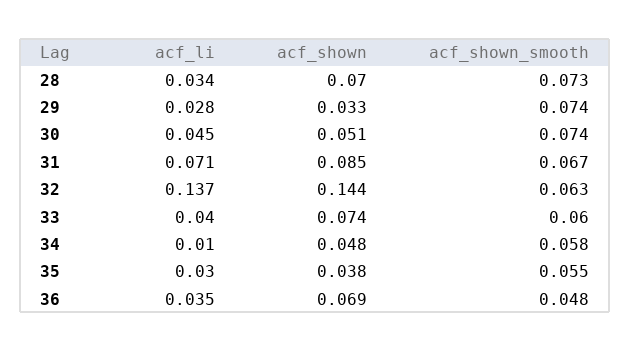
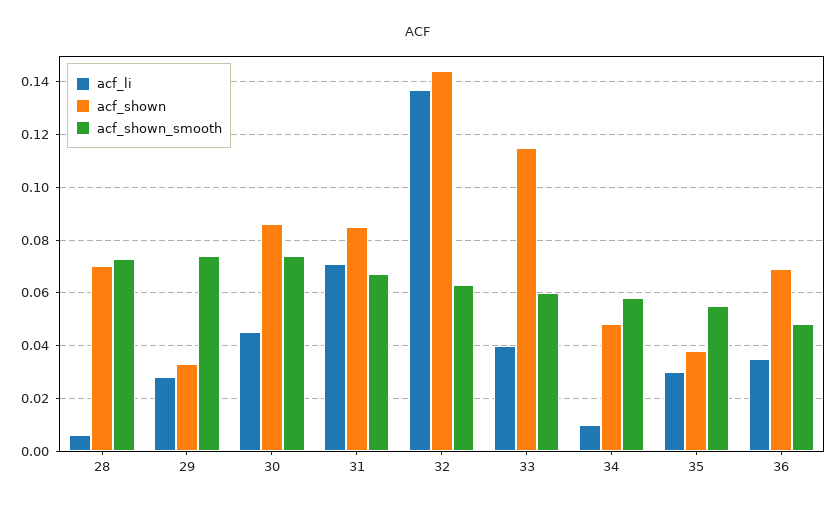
  {
    "acf_li": {
-     "28": 0.034,
+     "28": 0.005,
      "29": 0.028,
      "30": 0.045,
      "31": 0.071,
      "32": 0.137,
      "33": 0.04,
      "34": 0.01,
      "35": 0.03,
      "36": 0.035
    },
    "acf_shown": {
      "28": 0.07,
      "29": 0.033,
-     "30": 0.051,
+     "30": 0.085,
      "31": 0.085,
      "32": 0.144,
-     "33": 0.074,
+     "33": 0.115,
      "34": 0.048,
      "35": 0.038,
      "36": 0.069
    },
    "acf_shown_smooth": {
      "28": 0.073,
      "29": 0.074,
      "30": 0.074,
      "31": 0.067,
      "32": 0.063,
      "33": 0.06,
      "34": 0.058,
      "35": 0.055,
      "36": 0.048
    }
  }

